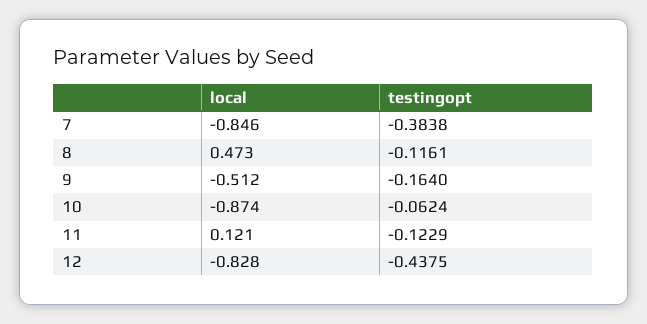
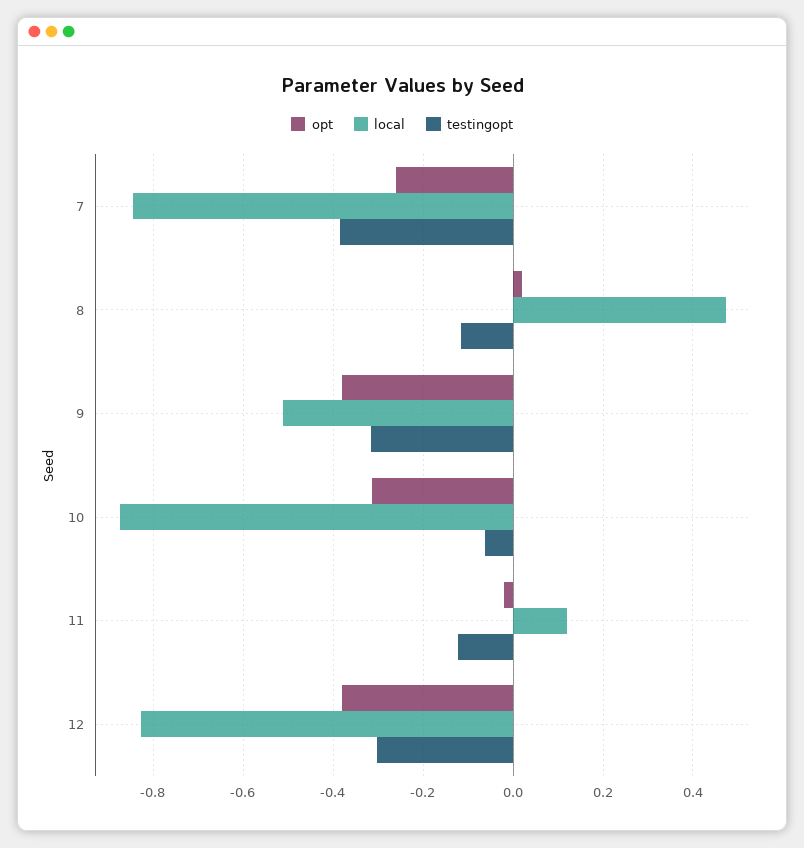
  {
    "local": {
      "7": -0.846,
      "8": 0.473,
      "9": -0.512,
      "10": -0.874,
      "11": 0.121,
      "12": -0.828
    },
    "testingopt": {
      "7": -0.3838,
      "8": -0.1161,
-     "9": -0.164,
+     "9": -0.32,
      "10": -0.0624,
      "11": -0.1229,
-     "12": -0.4375
+     "12": -0.3
-   }
+   },
+   "opt": {
+     "7": -0.26,
+     "8": 0.02,
+     "9": -0.38,
+     "10": -0.32,
+     "11": -0.02,
+     "12": -0.38
+   }
  }

